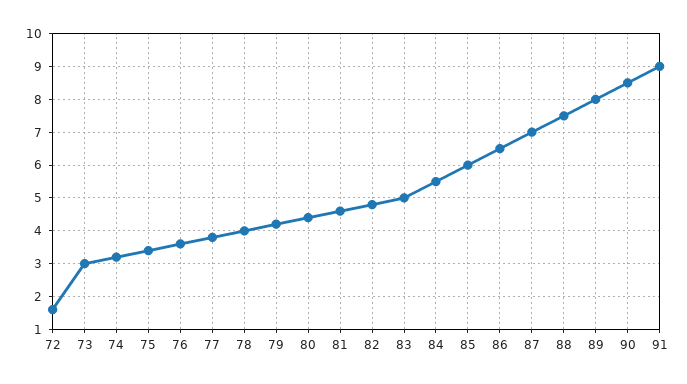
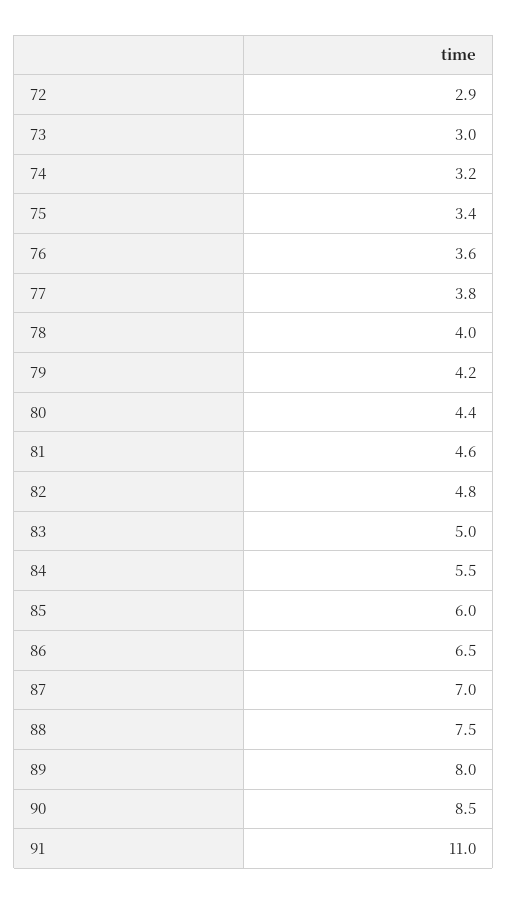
  {
-   "72": 1.5,
+   "72": 2.9,
    "73": 3,
    "74": 3.2,
    "75": 3.4,
    "76": 3.6,
    "77": 3.8,
    "78": 4,
    "79": 4.2,
    "80": 4.4,
    "81": 4.6,
    "82": 4.8,
    "83": 5,
    "84": 5.5,
    "85": 6,
    "86": 6.5,
    "87": 7,
    "88": 7.5,
    "89": 8,
    "90": 8.5,
-   "91": 9
+   "91": 11
  }

